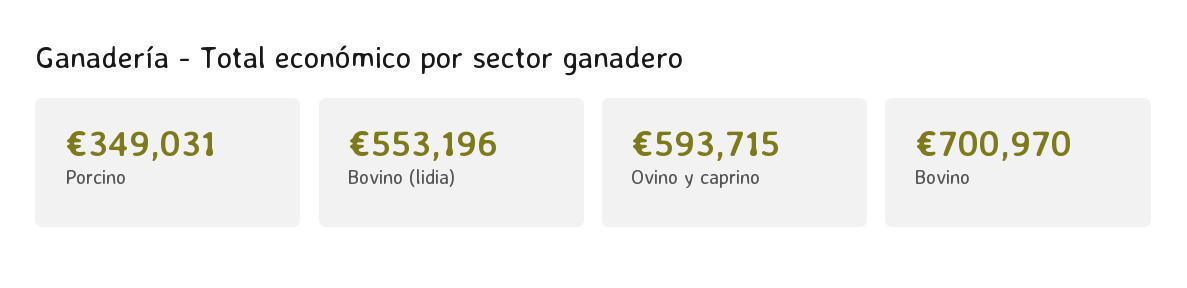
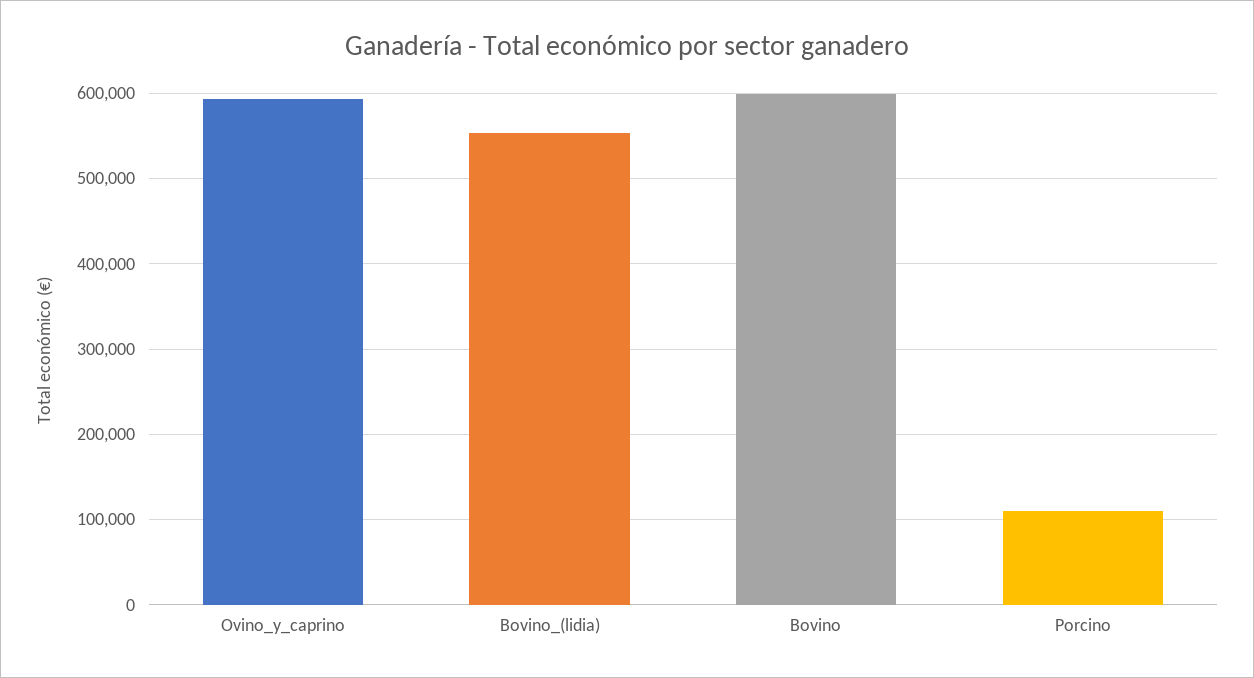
  {
-   "Porcino": 349031,
+   "Porcino": 110000,
    "Bovino (lidia)": 553196,
    "Ovino y caprino": 593715,
-   "Bovino": 700970
+   "Bovino": 600000
  }

